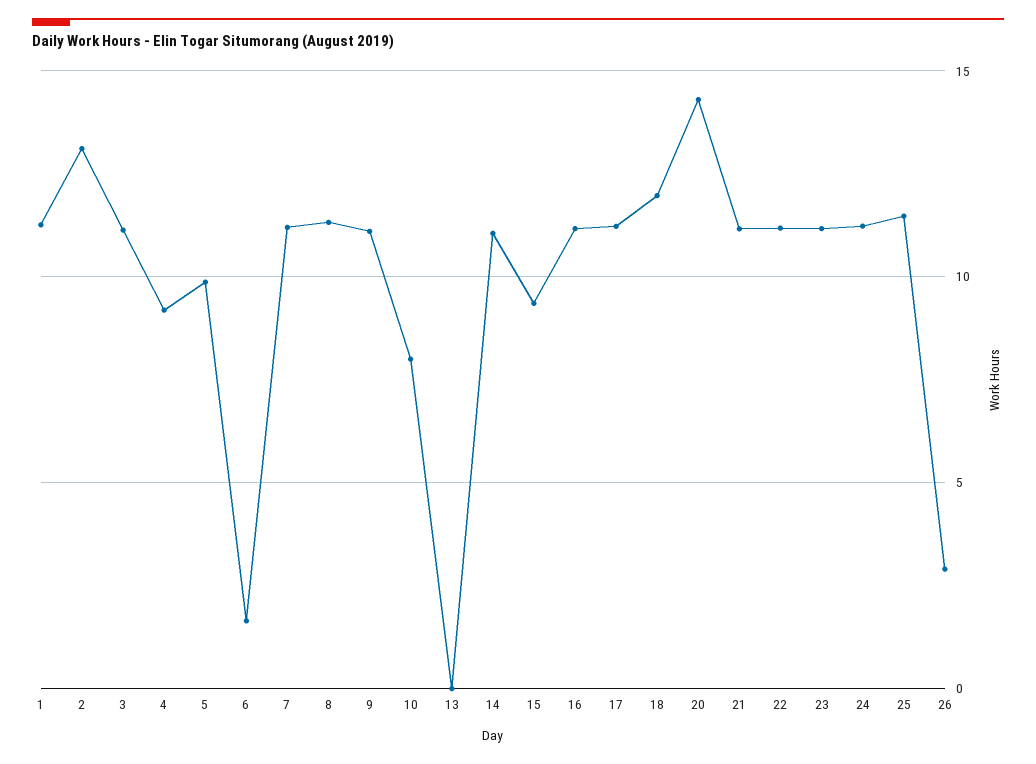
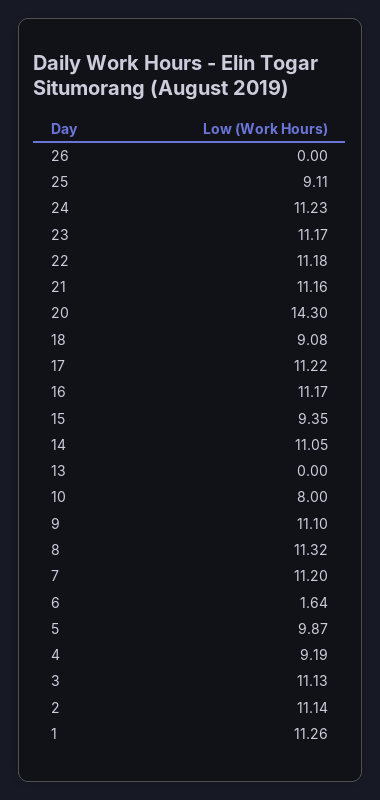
  {
    "1": 11.26,
-   "2": 13,
+   "2": 11.14,
    "3": 11.13,
    "4": 9.19,
    "5": 9.87,
    "6": 1.64,
    "7": 11.2,
    "8": 11.32,
    "9": 11.1,
    "10": 8,
    "13": 0,
    "14": 11.05,
    "15": 9.35,
    "16": 11.17,
    "17": 11.22,
-   "18": 12,
+   "18": 9.08,
    "20": 14.3,
    "21": 11.16,
    "22": 11.18,
    "23": 11.17,
    "24": 11.23,
-   "25": 11.5,
+   "25": 9.11,
-   "26": 3
+   "26": 0
  }

